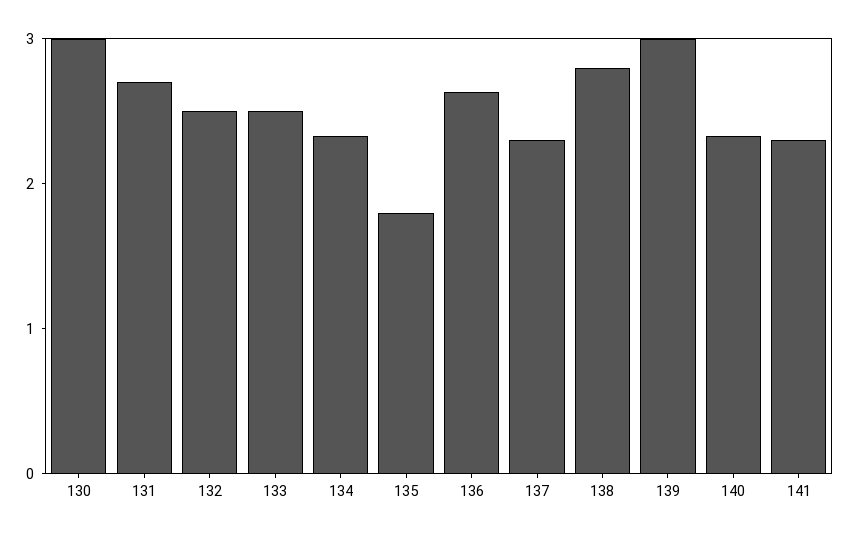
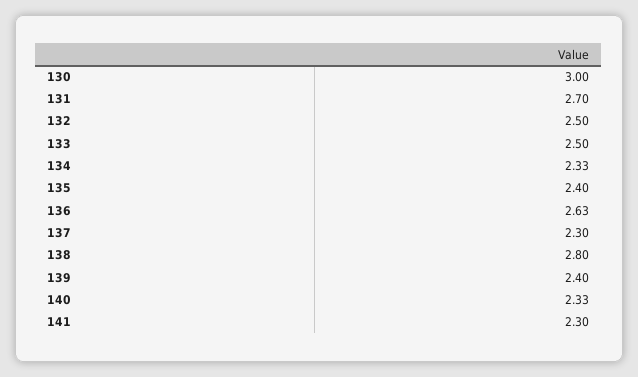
  {
    "130": 3,
    "131": 2.7,
    "132": 2.5,
    "133": 2.5,
    "134": 2.33,
-   "135": 1.8,
+   "135": 2.4,
    "136": 2.63,
    "137": 2.3,
    "138": 2.8,
-   "139": 3,
+   "139": 2.4,
    "140": 2.33,
    "141": 2.3
  }

